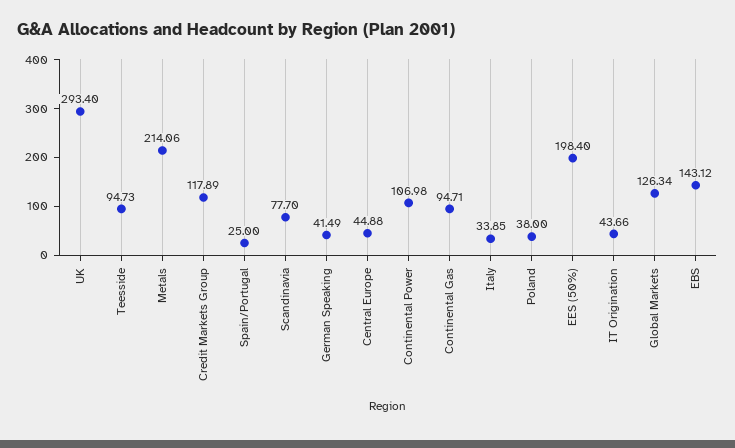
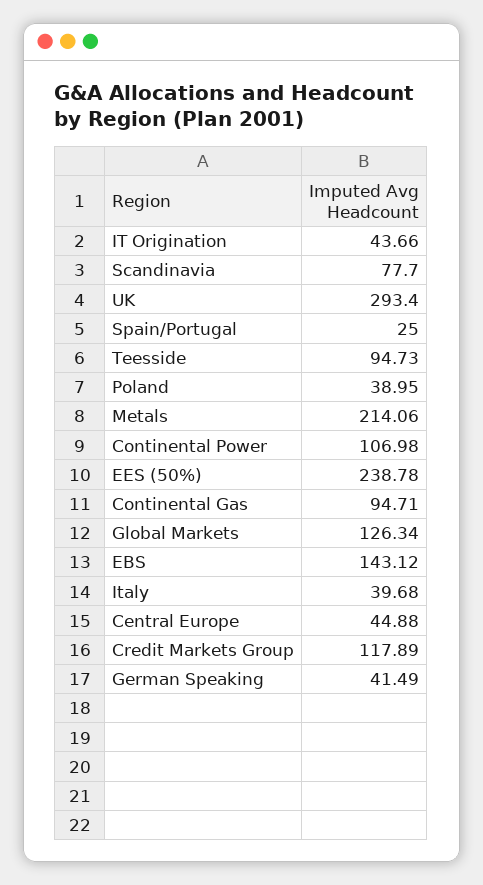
  {
    "UK": 293.4,
    "Teesside": 94.73,
    "Metals": 214.06,
    "Credit Markets Group": 117.89,
    "Spain/Portugal": 25,
    "Scandinavia": 77.7,
    "German Speaking": 41.49,
    "Central Europe": 44.88,
    "Continental Power": 106.98,
    "Continental Gas": 94.71,
-   "Italy": 33.85,
+   "Italy": 39.68,
-   "Poland": 38,
+   "Poland": 38.95,
-   "EES (50%)": 198.4,
+   "EES (50%)": 238.78,
    "IT Origination": 43.66,
    "Global Markets": 126.34,
    "EBS": 143.12
  }

